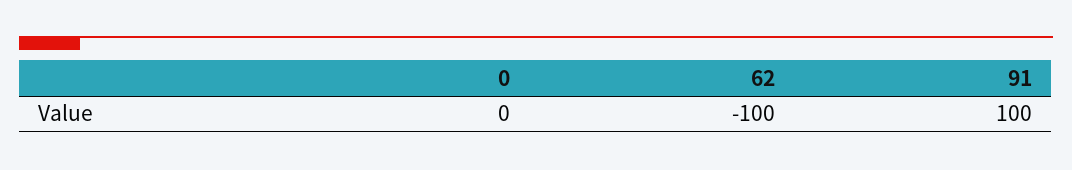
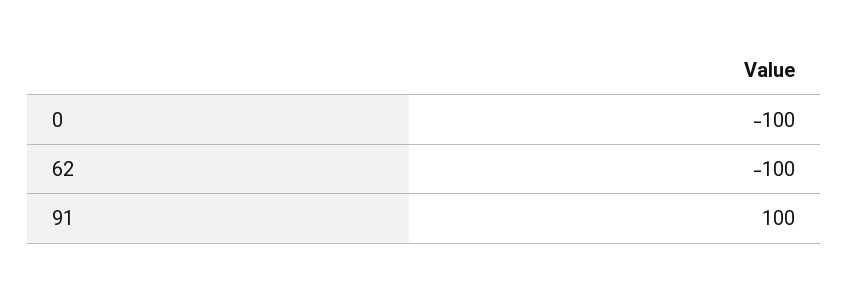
  {
-   "0": 0,
+   "0": -100,
    "62": -100,
    "91": 100
  }

